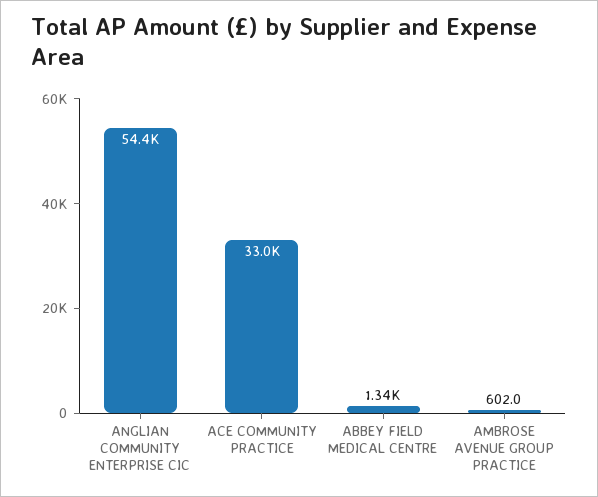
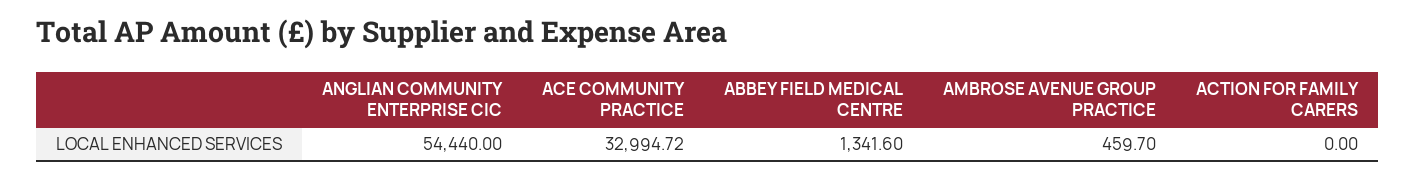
  {
    "ANGLIAN COMMUNITY ENTERPRISE CIC": 54440,
    "ACE COMMUNITY PRACTICE": 32994.72,
    "ABBEY FIELD MEDICAL CENTRE": 1341.6,
-   "AMBROSE AVENUE GROUP PRACTICE": 602
+   "AMBROSE AVENUE GROUP PRACTICE": 459.7,
+   "ACTION FOR FAMILY CARERS": 0
  }

